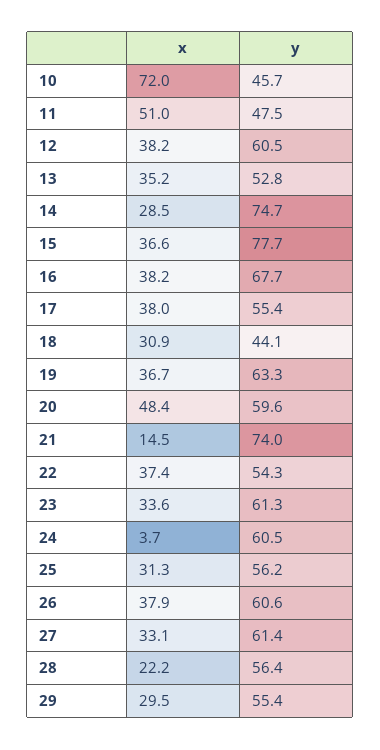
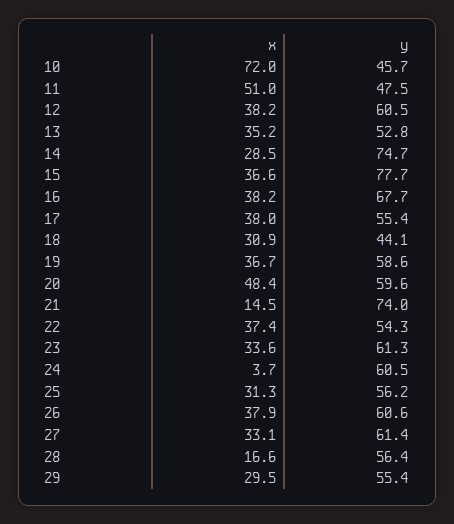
  {
    "x": {
      "10": 72,
      "11": 51,
      "12": 38.2,
      "13": 35.2,
      "14": 28.5,
      "15": 36.6,
      "16": 38.2,
      "17": 38,
      "18": 30.9,
      "19": 36.7,
      "20": 48.4,
      "21": 14.5,
      "22": 37.4,
      "23": 33.6,
      "24": 3.7,
      "25": 31.3,
      "26": 37.9,
      "27": 33.1,
-     "28": 22.2,
+     "28": 16.6,
      "29": 29.5
    },
    "y": {
      "10": 45.7,
      "11": 47.5,
      "12": 60.5,
      "13": 52.8,
      "14": 74.7,
      "15": 77.7,
      "16": 67.7,
      "17": 55.4,
      "18": 44.1,
-     "19": 63.3,
+     "19": 58.6,
      "20": 59.6,
      "21": 74,
      "22": 54.3,
      "23": 61.3,
      "24": 60.5,
      "25": 56.2,
      "26": 60.6,
      "27": 61.4,
      "28": 56.4,
      "29": 55.4
    }
  }

